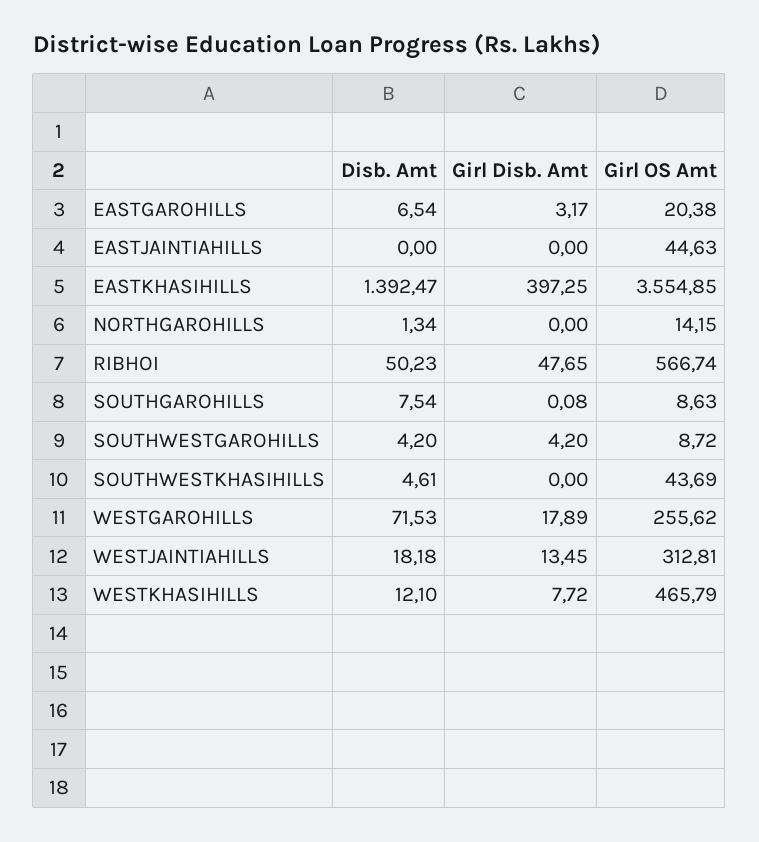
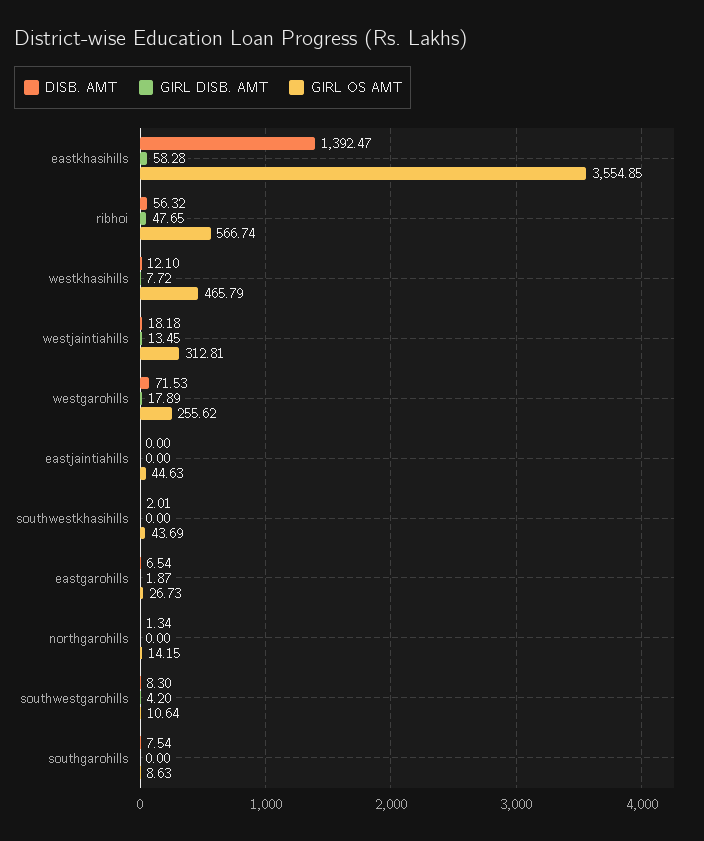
  {
    "Disb. Amt": {
      "EASTGAROHILLS": 6.54,
      "EASTJAINTIAHILLS": 0,
      "EASTKHASIHILLS": 1392.47,
      "NORTHGAROHILLS": 1.34,
-     "RIBHOI": 50.23,
+     "RIBHOI": 56.32,
      "SOUTHGAROHILLS": 7.54,
-     "SOUTHWESTGAROHILLS": 4.2,
+     "SOUTHWESTGAROHILLS": 8.3,
-     "SOUTHWESTKHASIHILLS": 4.61,
+     "SOUTHWESTKHASIHILLS": 2.01,
      "WESTGAROHILLS": 71.53,
      "WESTJAINTIAHILLS": 18.18,
      "WESTKHASIHILLS": 12.1
    },
    "Girl Disb. Amt": {
-     "EASTGAROHILLS": 3.17,
+     "EASTGAROHILLS": 1.87,
      "EASTJAINTIAHILLS": 0,
-     "EASTKHASIHILLS": 397.25,
+     "EASTKHASIHILLS": 58.28,
      "NORTHGAROHILLS": 0,
      "RIBHOI": 47.65,
-     "SOUTHGAROHILLS": 0.08,
+     "SOUTHGAROHILLS": 0,
      "SOUTHWESTGAROHILLS": 4.2,
      "SOUTHWESTKHASIHILLS": 0,
      "WESTGAROHILLS": 17.89,
      "WESTJAINTIAHILLS": 13.45,
      "WESTKHASIHILLS": 7.72
    },
    "Girl OS Amt": {
-     "EASTGAROHILLS": 20.38,
+     "EASTGAROHILLS": 26.73,
      "EASTJAINTIAHILLS": 44.63,
      "EASTKHASIHILLS": 3554.85,
      "NORTHGAROHILLS": 14.15,
      "RIBHOI": 566.74,
      "SOUTHGAROHILLS": 8.63,
-     "SOUTHWESTGAROHILLS": 8.72,
+     "SOUTHWESTGAROHILLS": 10.64,
      "SOUTHWESTKHASIHILLS": 43.69,
      "WESTGAROHILLS": 255.62,
      "WESTJAINTIAHILLS": 312.81,
      "WESTKHASIHILLS": 465.79
    }
  }

